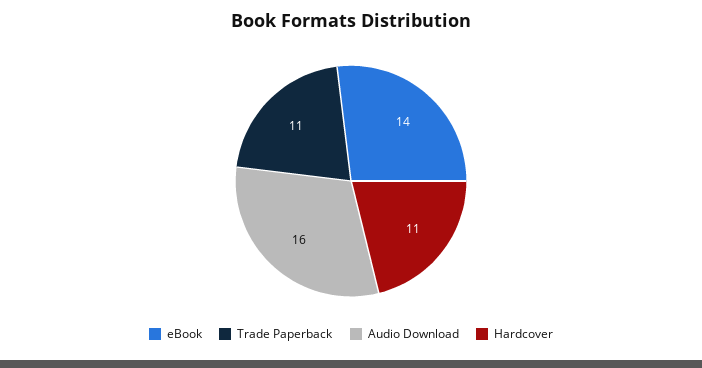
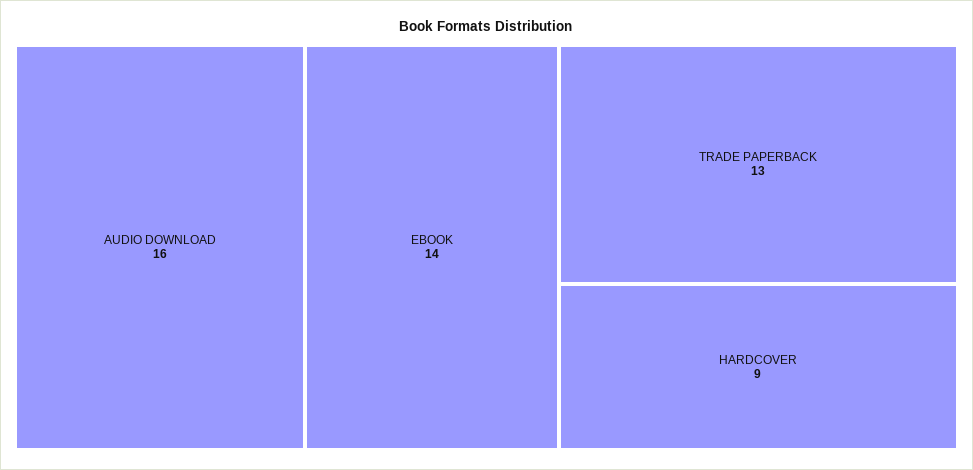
  {
    "eBook": 14,
-   "Trade Paperback": 11,
+   "Trade Paperback": 13,
    "Audio Download": 16,
-   "Hardcover": 11
+   "Hardcover": 9
  }

